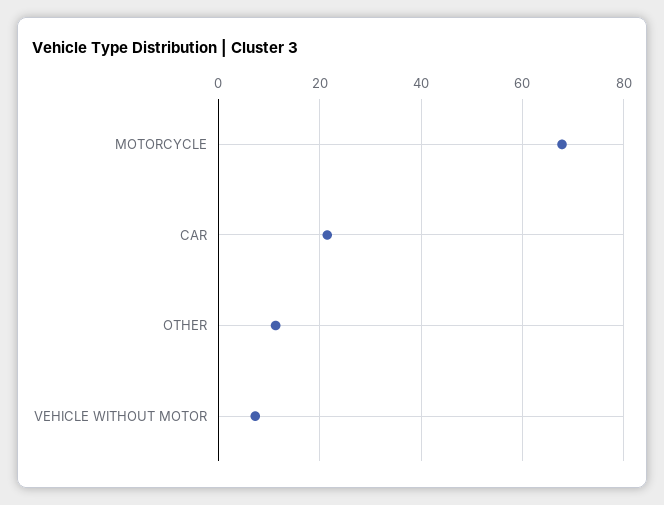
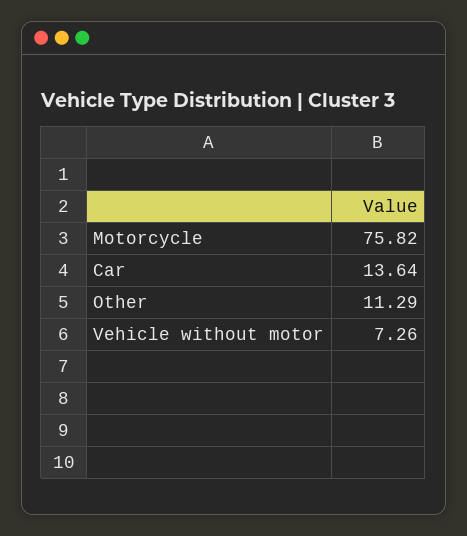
  {
-   "MOTORCYCLE": 68,
+   "MOTORCYCLE": 75.82,
-   "CAR": 22,
+   "CAR": 13.64,
    "OTHER": 11.29,
    "VEHICLE WITHOUT MOTOR": 7.26
  }

